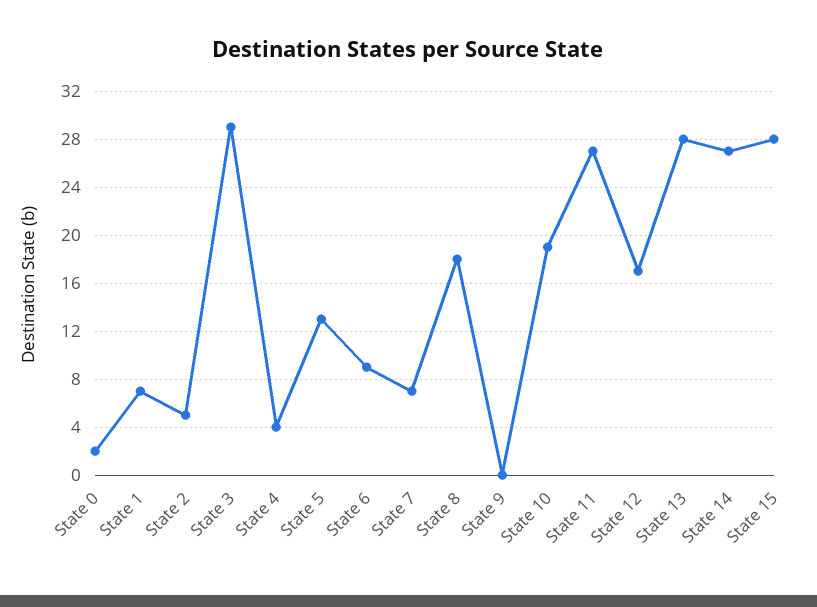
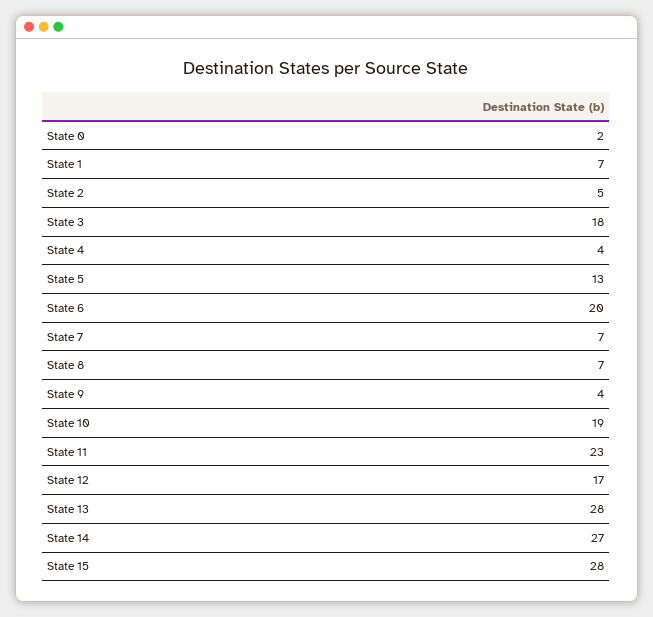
  {
    "State 0": 2,
    "State 1": 7,
    "State 2": 5,
-   "State 3": 29,
+   "State 3": 18,
    "State 4": 4,
    "State 5": 13,
-   "State 6": 9,
+   "State 6": 20,
    "State 7": 7,
-   "State 8": 18,
+   "State 8": 7,
-   "State 9": 0,
+   "State 9": 4,
    "State 10": 19,
-   "State 11": 27,
+   "State 11": 23,
    "State 12": 17,
    "State 13": 28,
    "State 14": 27,
    "State 15": 28
  }

